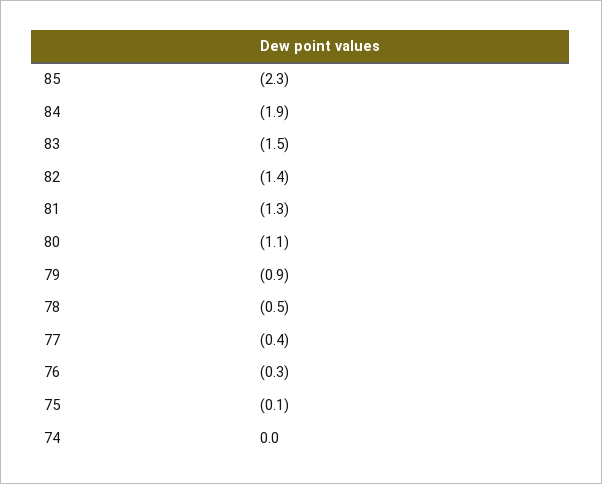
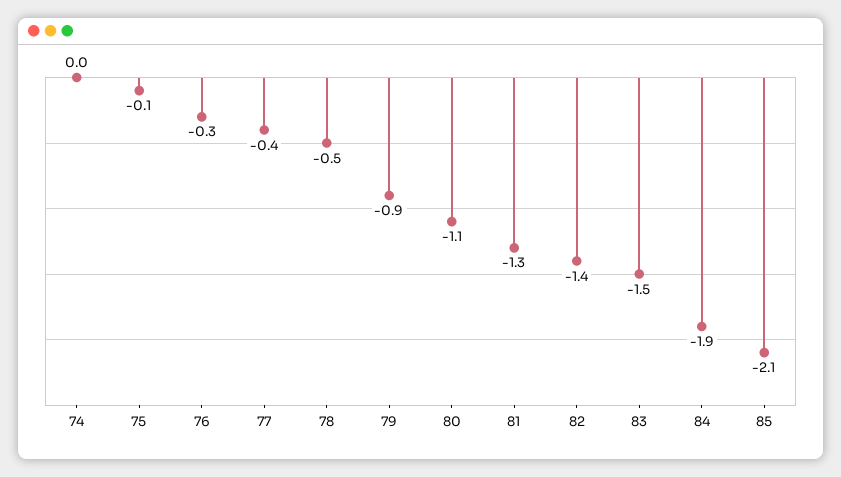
  {
-   "85": -2.3,
+   "85": -2.1,
    "84": -1.9,
    "83": -1.5,
    "82": -1.4,
    "81": -1.3,
    "80": -1.1,
    "79": -0.9,
    "78": -0.5,
    "77": -0.4,
    "76": -0.3,
    "75": -0.1,
    "74": 0
  }

